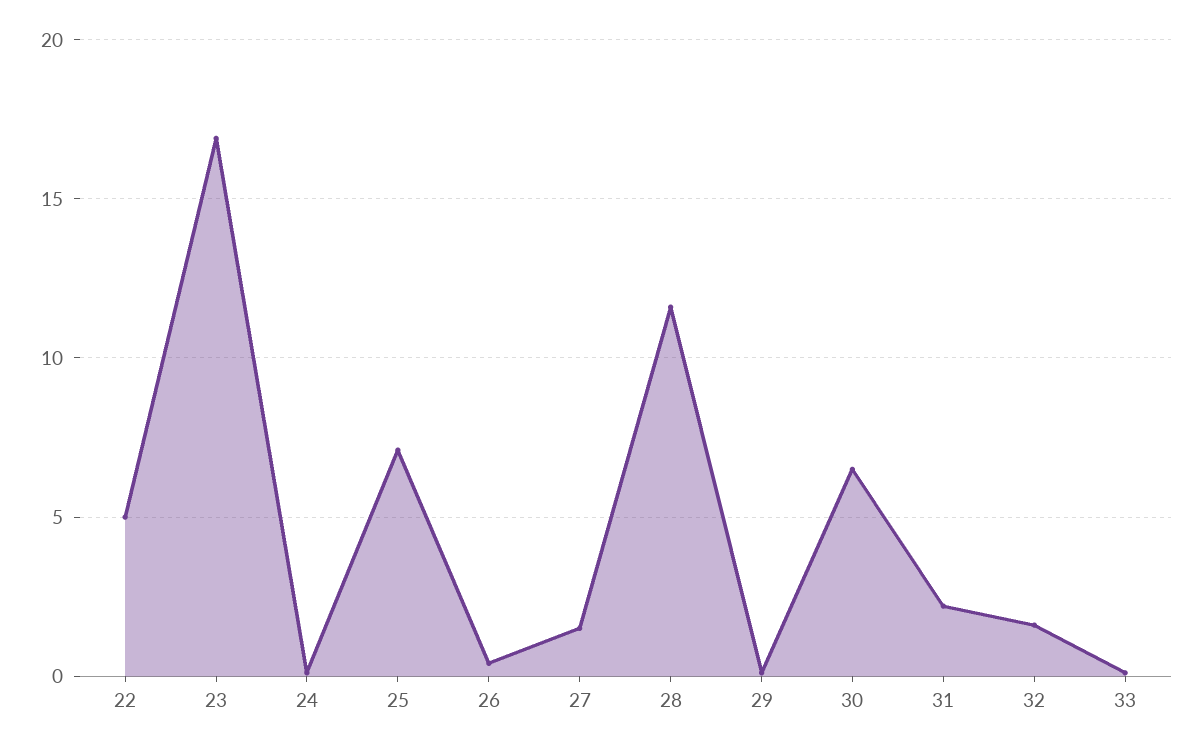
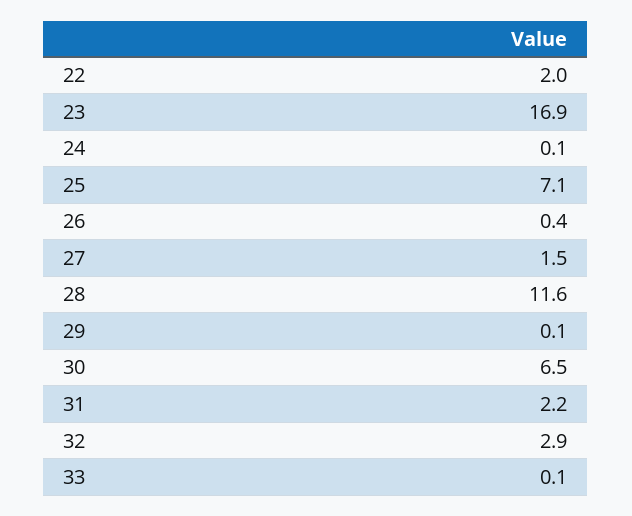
  {
-   "22": 5,
+   "22": 2,
    "23": 16.9,
    "24": 0.1,
    "25": 7.1,
    "26": 0.4,
    "27": 1.5,
    "28": 11.6,
    "29": 0.1,
    "30": 6.5,
    "31": 2.2,
-   "32": 1.5,
+   "32": 2.9,
    "33": 0.1
  }

